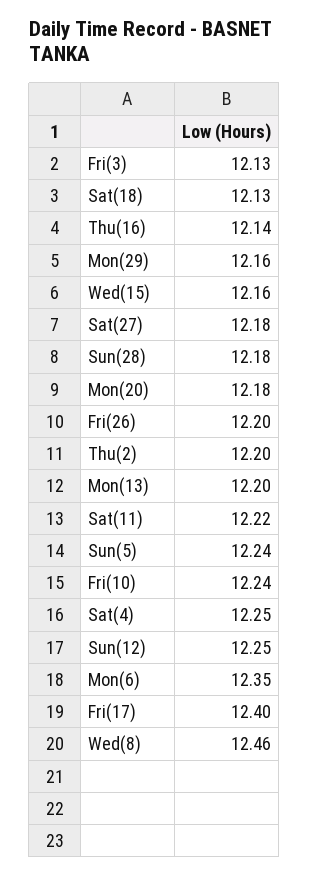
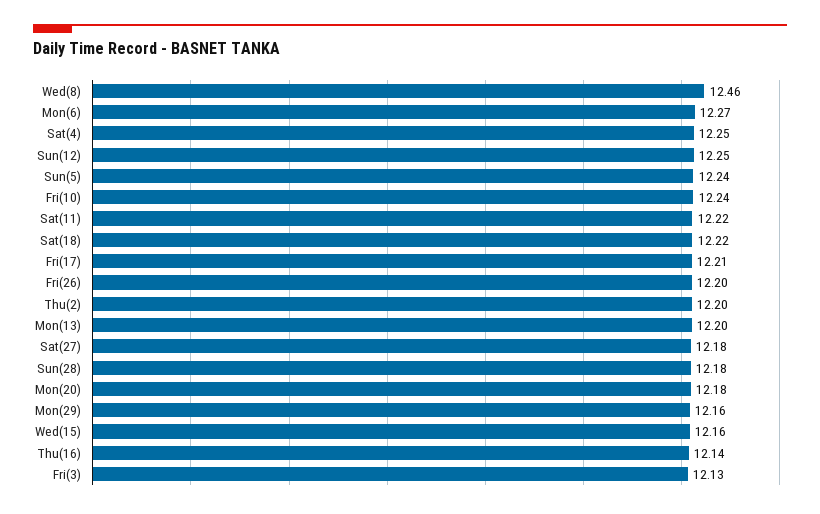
  {
    "Fri(3)": 12.13,
-   "Sat(18)": 12.13,
+   "Sat(18)": 12.22,
    "Thu(16)": 12.14,
    "Mon(29)": 12.16,
    "Wed(15)": 12.16,
    "Sat(27)": 12.18,
    "Sun(28)": 12.18,
    "Mon(20)": 12.18,
    "Fri(26)": 12.2,
    "Thu(2)": 12.2,
    "Mon(13)": 12.2,
    "Sat(11)": 12.22,
    "Sun(5)": 12.24,
    "Fri(10)": 12.24,
    "Sat(4)": 12.25,
    "Sun(12)": 12.25,
-   "Mon(6)": 12.35,
+   "Mon(6)": 12.27,
-   "Fri(17)": 12.4,
+   "Fri(17)": 12.21,
    "Wed(8)": 12.46
  }

